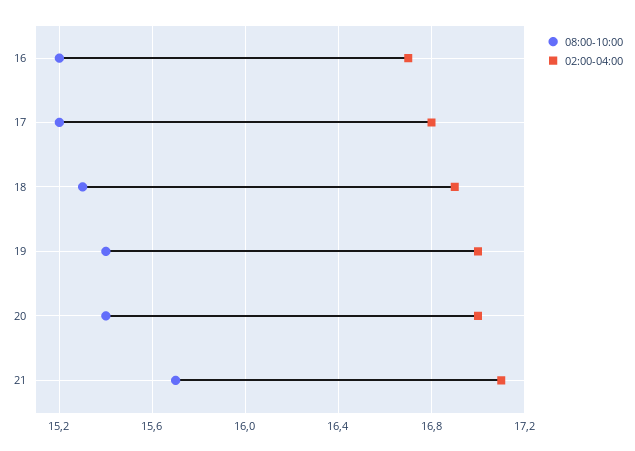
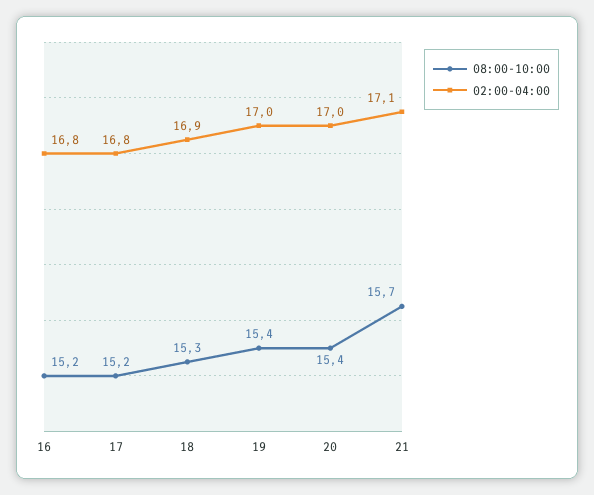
  {
    "08:00-10:00": {
      "16": 15.2,
      "17": 15.2,
      "18": 15.3,
      "19": 15.4,
      "20": 15.4,
      "21": 15.7
    },
    "02:00-04:00": {
-     "16": 16.7,
+     "16": 16.8,
      "17": 16.8,
      "18": 16.9,
      "19": 17,
      "20": 17,
      "21": 17.1
    }
  }

